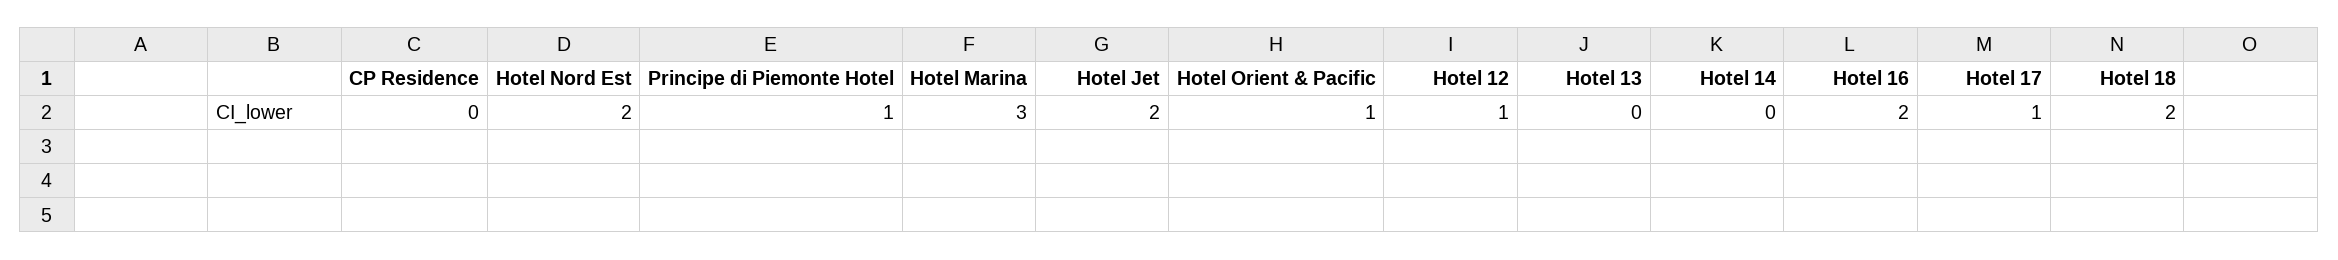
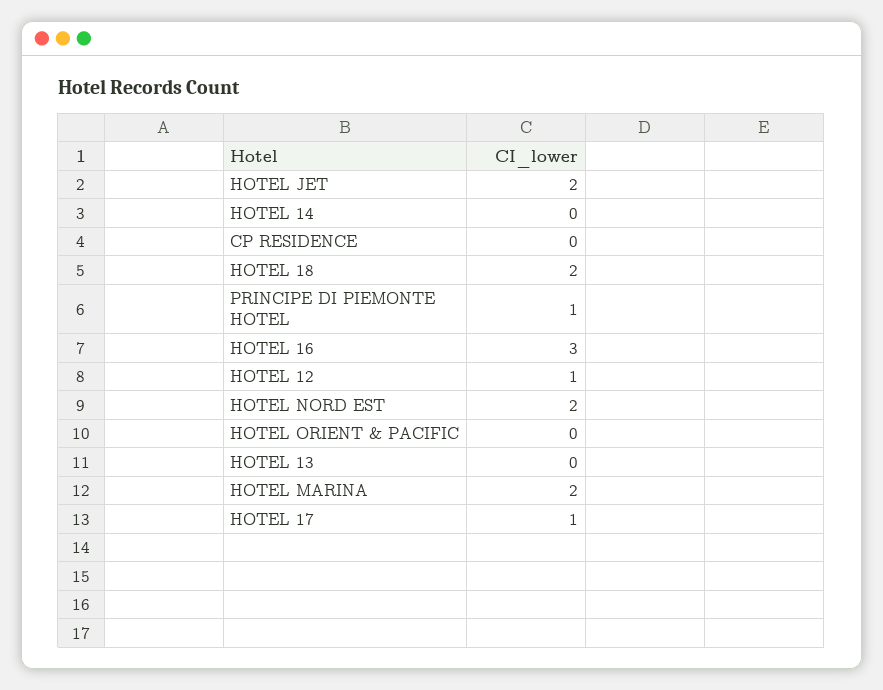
  {
    "CP Residence": 0,
    "Hotel Nord Est": 2,
    "Principe di Piemonte Hotel": 1,
-   "Hotel Marina": 3,
+   "Hotel Marina": 2,
    "Hotel Jet": 2,
-   "Hotel Orient & Pacific": 1,
+   "Hotel Orient & Pacific": 0,
    "Hotel 12": 1,
    "Hotel 13": 0,
    "Hotel 14": 0,
-   "Hotel 16": 2,
+   "Hotel 16": 3,
    "Hotel 17": 1,
    "Hotel 18": 2
  }

